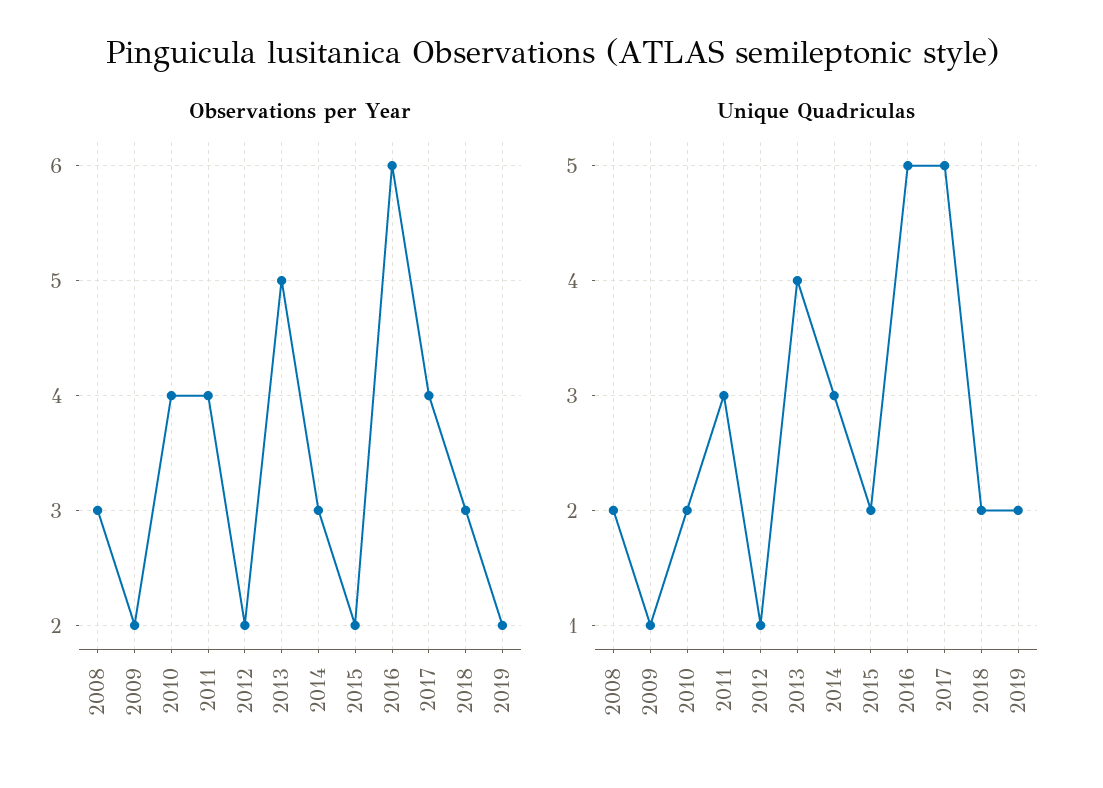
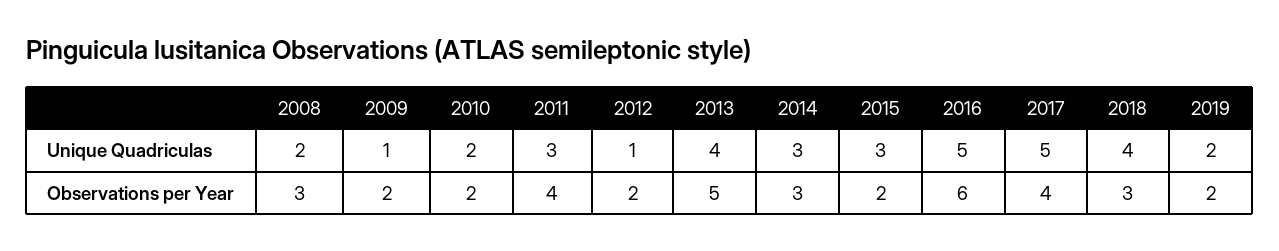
  {
    "Observations per Year": {
      "2008": 3,
      "2009": 2,
-     "2010": 4,
+     "2010": 2,
      "2011": 4,
      "2012": 2,
      "2013": 5,
      "2014": 3,
      "2015": 2,
      "2016": 6,
      "2017": 4,
      "2018": 3,
      "2019": 2
    },
    "Unique Quadriculas": {
      "2008": 2,
      "2009": 1,
      "2010": 2,
      "2011": 3,
      "2012": 1,
      "2013": 4,
      "2014": 3,
-     "2015": 2,
+     "2015": 3,
      "2016": 5,
      "2017": 5,
-     "2018": 2,
+     "2018": 4,
      "2019": 2
    }
  }

